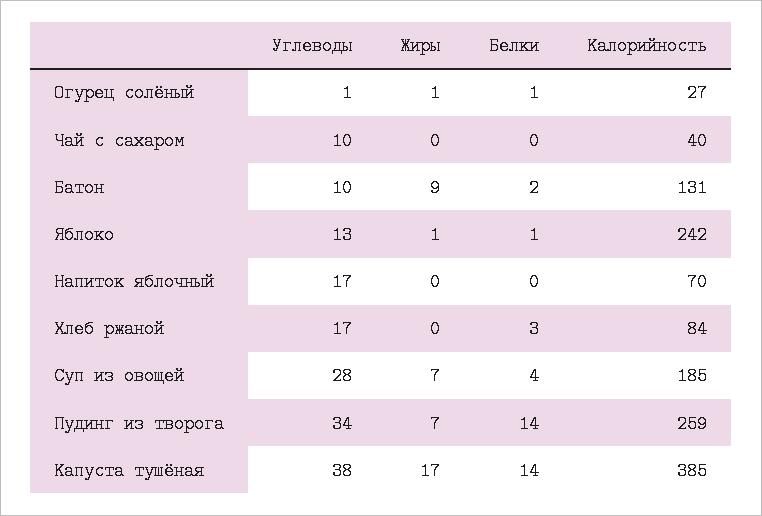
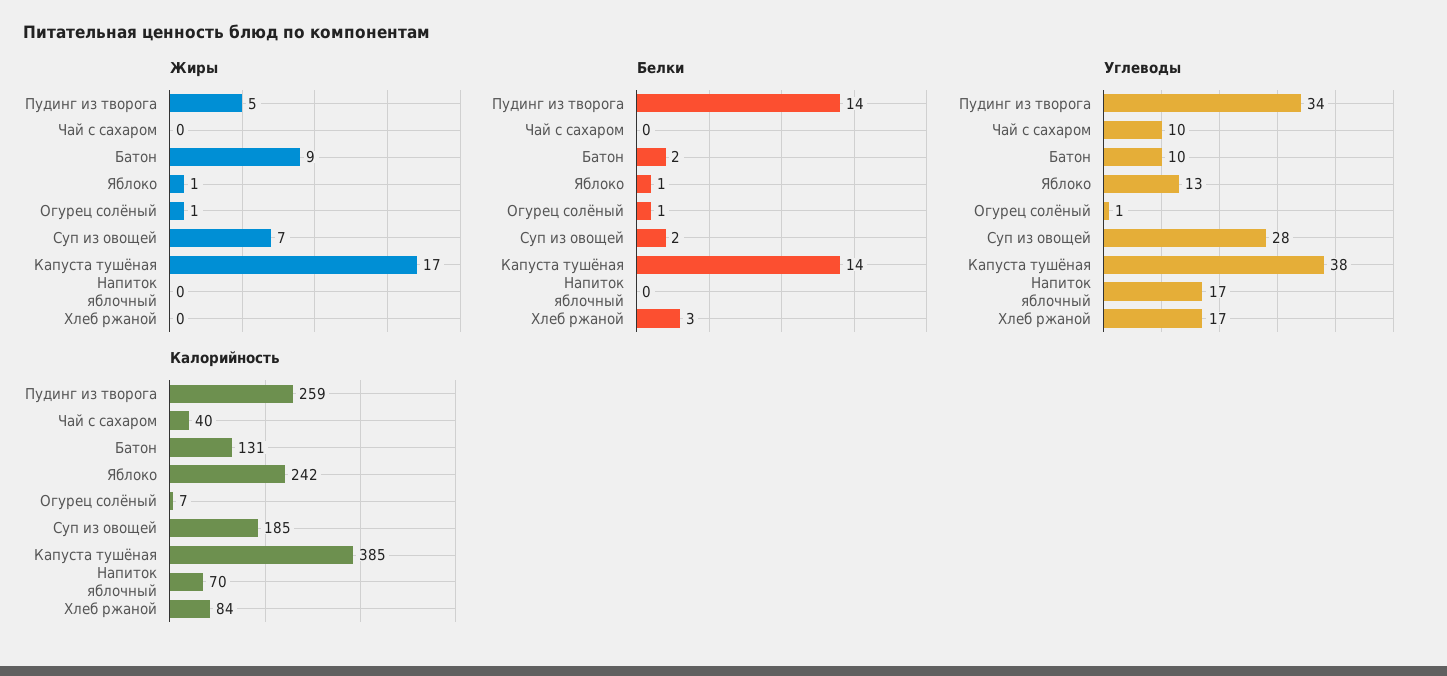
  {
    "Углеводы": {
      "Огурец солёный": 1,
      "Чай с сахаром": 10,
      "Батон": 10,
      "Яблоко": 13,
      "Напиток яблочный": 17,
      "Хлеб ржаной": 17,
      "Суп из овощей": 28,
      "Пудинг из творога": 34,
      "Капуста тушёная": 38
    },
    "Жиры": {
      "Огурец солёный": 1,
      "Чай с сахаром": 0,
      "Батон": 9,
      "Яблоко": 1,
      "Напиток яблочный": 0,
      "Хлеб ржаной": 0,
      "Суп из овощей": 7,
-     "Пудинг из творога": 7,
+     "Пудинг из творога": 5,
      "Капуста тушёная": 17
    },
    "Белки": {
      "Огурец солёный": 1,
      "Чай с сахаром": 0,
      "Батон": 2,
      "Яблоко": 1,
      "Напиток яблочный": 0,
      "Хлеб ржаной": 3,
-     "Суп из овощей": 4,
+     "Суп из овощей": 2,
      "Пудинг из творога": 14,
      "Капуста тушёная": 14
    },
    "Калорийность": {
-     "Огурец солёный": 27,
+     "Огурец солёный": 7,
      "Чай с сахаром": 40,
      "Батон": 131,
      "Яблоко": 242,
      "Напиток яблочный": 70,
      "Хлеб ржаной": 84,
      "Суп из овощей": 185,
      "Пудинг из творога": 259,
      "Капуста тушёная": 385
    }
  }

